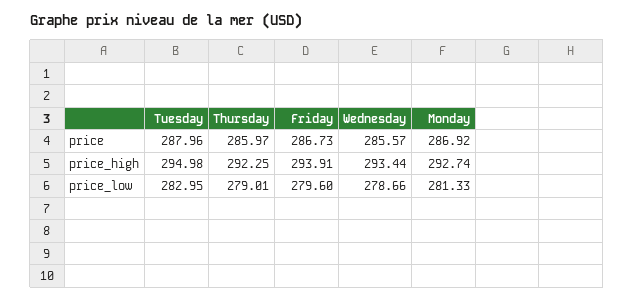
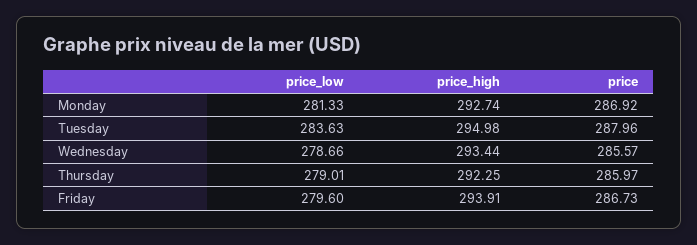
  {
    "Tuesday": {
      "price": 287.96,
      "price_high": 294.98,
-     "price_low": 282.95
+     "price_low": 283.63
    },
    "Thursday": {
      "price": 285.97,
      "price_high": 292.25,
      "price_low": 279.01
    },
    "Friday": {
      "price": 286.73,
      "price_high": 293.91,
      "price_low": 279.6
    },
    "Wednesday": {
      "price": 285.57,
      "price_high": 293.44,
      "price_low": 278.66
    },
    "Monday": {
      "price": 286.92,
      "price_high": 292.74,
      "price_low": 281.33
    }
  }

